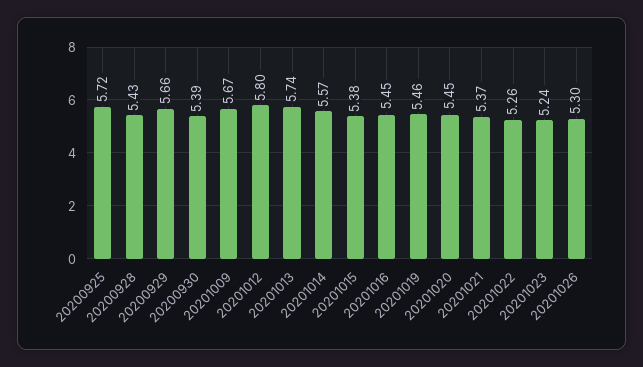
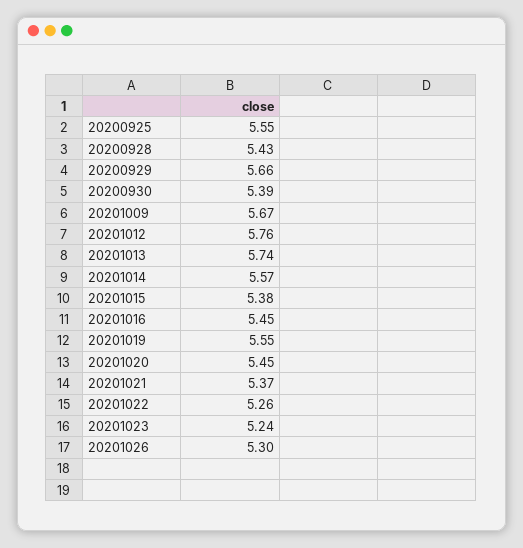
  {
-   "20200925": 5.72,
+   "20200925": 5.55,
    "20200928": 5.43,
    "20200929": 5.66,
    "20200930": 5.39,
    "20201009": 5.67,
-   "20201012": 5.8,
+   "20201012": 5.76,
    "20201013": 5.74,
    "20201014": 5.57,
    "20201015": 5.38,
    "20201016": 5.45,
-   "20201019": 5.46,
+   "20201019": 5.55,
    "20201020": 5.45,
    "20201021": 5.37,
    "20201022": 5.26,
    "20201023": 5.24,
    "20201026": 5.3
  }

